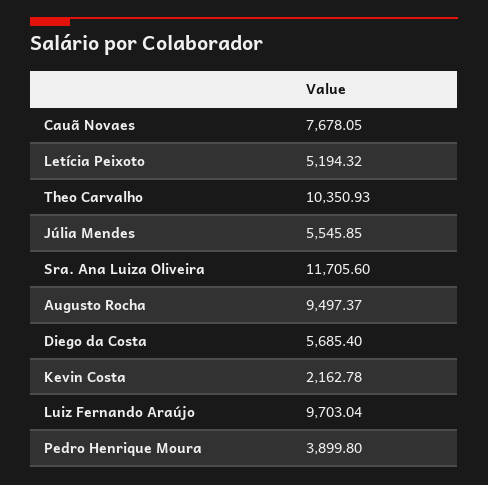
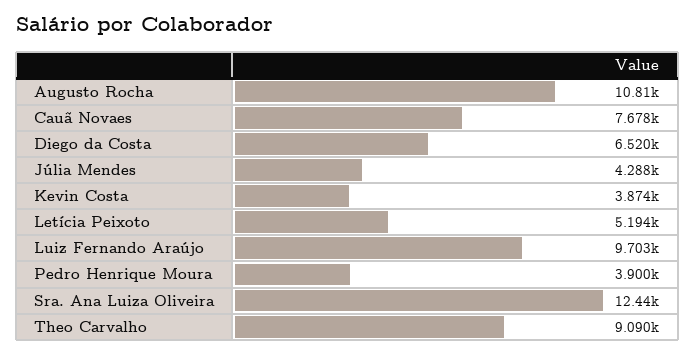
  {
    "Cauã Novaes": 7678.05,
    "Letícia Peixoto": 5194.32,
-   "Theo Carvalho": 10350.93,
+   "Theo Carvalho": 9090,
-   "Júlia Mendes": 5545.85,
+   "Júlia Mendes": 4288,
-   "Sra. Ana Luiza Oliveira": 11705.6,
+   "Sra. Ana Luiza Oliveira": 12440,
-   "Augusto Rocha": 9497.37,
+   "Augusto Rocha": 10810,
-   "Diego da Costa": 5685.4,
+   "Diego da Costa": 6520,
-   "Kevin Costa": 2162.78,
+   "Kevin Costa": 3874,
    "Luiz Fernando Araújo": 9703.04,
    "Pedro Henrique Moura": 3899.8
  }

